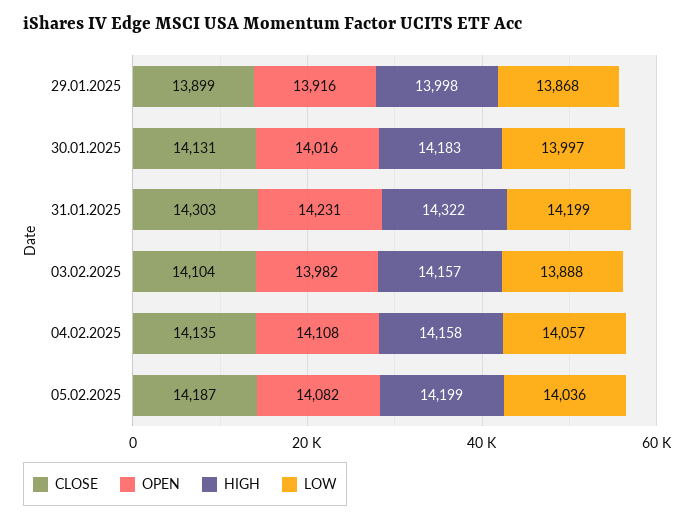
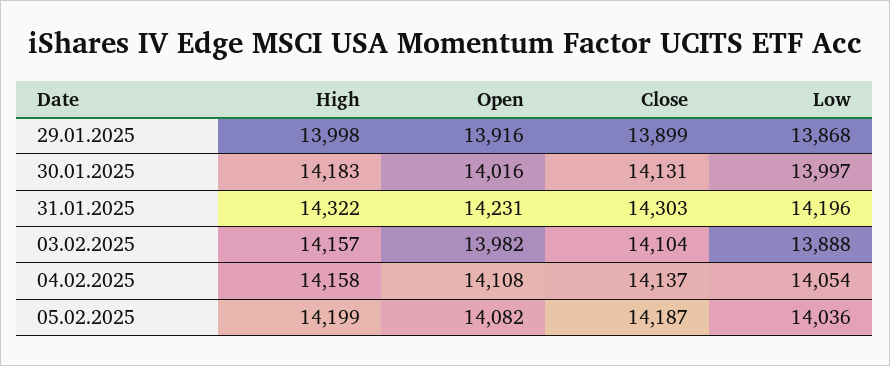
  {
    "CLOSE": {
      "29.01.2025": 13899,
      "30.01.2025": 14131,
      "31.01.2025": 14303,
      "03.02.2025": 14104,
-     "04.02.2025": 14135,
+     "04.02.2025": 14137,
      "05.02.2025": 14187
    },
    "OPEN": {
      "29.01.2025": 13916,
      "30.01.2025": 14016,
      "31.01.2025": 14231,
      "03.02.2025": 13982,
      "04.02.2025": 14108,
      "05.02.2025": 14082
    },
    "HIGH": {
      "29.01.2025": 13998,
      "30.01.2025": 14183,
      "31.01.2025": 14322,
      "03.02.2025": 14157,
      "04.02.2025": 14158,
      "05.02.2025": 14199
    },
    "LOW": {
      "29.01.2025": 13868,
      "30.01.2025": 13997,
-     "31.01.2025": 14199,
+     "31.01.2025": 14196,
      "03.02.2025": 13888,
-     "04.02.2025": 14057,
+     "04.02.2025": 14054,
      "05.02.2025": 14036
    }
  }

